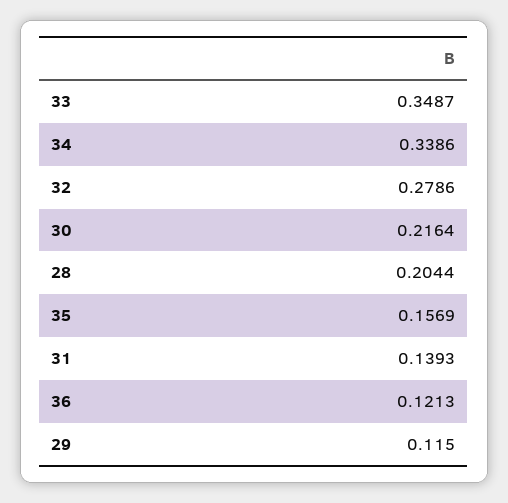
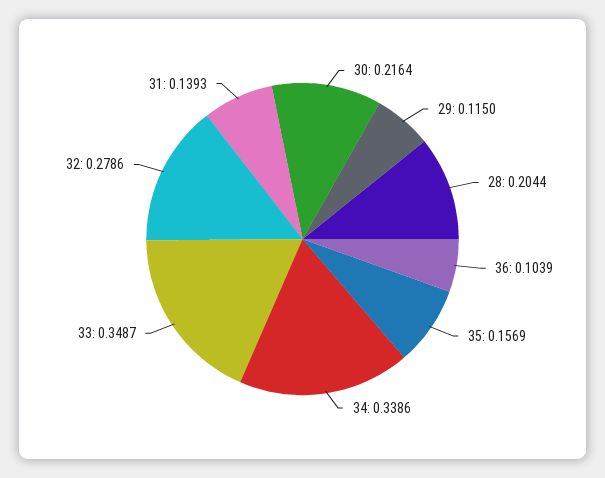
  {
    "33": 0.3487,
    "34": 0.3386,
    "32": 0.2786,
    "30": 0.2164,
    "28": 0.2044,
    "35": 0.1569,
    "31": 0.1393,
-   "36": 0.1213,
+   "36": 0.1039,
    "29": 0.115
  }

